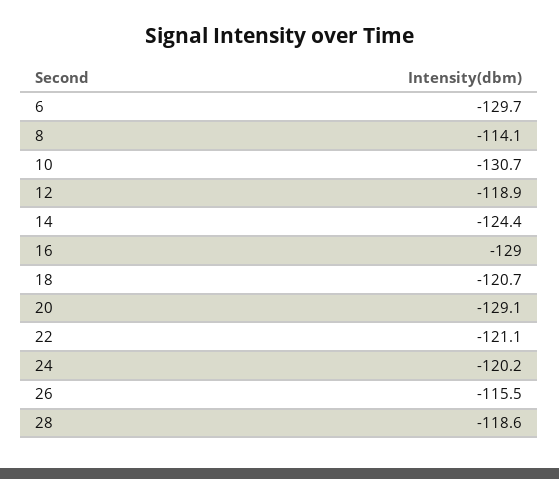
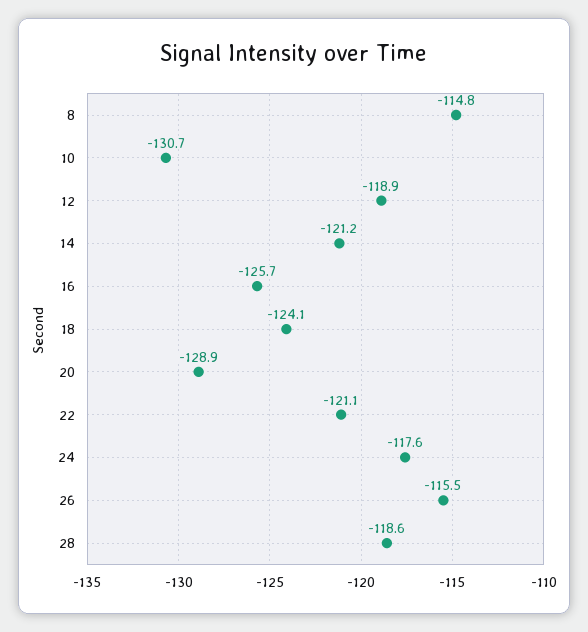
  {
-   "6": -129.7,
-   "8": -114.1,
+   "8": -114.8,
    "10": -130.7,
    "12": -118.9,
-   "14": -124.4,
+   "14": -121.2,
-   "16": -129,
+   "16": -125.7,
-   "18": -120.7,
+   "18": -124.1,
-   "20": -129.1,
+   "20": -128.9,
    "22": -121.1,
-   "24": -120.2,
+   "24": -117.6,
    "26": -115.5,
    "28": -118.6
  }

